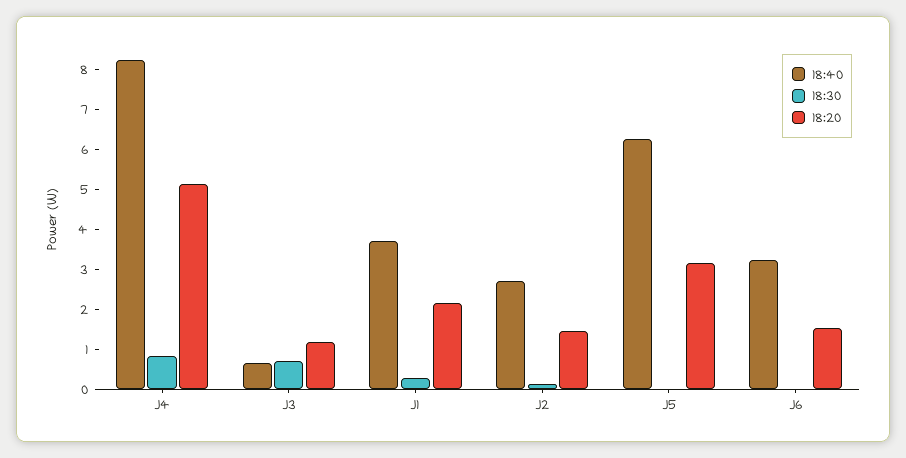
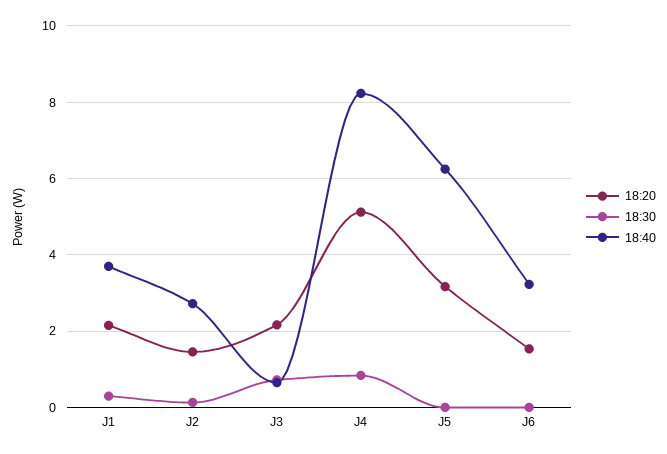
  {
    "18:40": {
      "J4": 8.2,
      "J3": 0.6,
      "J1": 3.8,
      "J2": 2.8,
      "J5": 6.2,
      "J6": 3.2
    },
    "18:30": {
      "J4": 0.8,
      "J3": 0.8,
      "J1": 0.2,
      "J2": 0.2,
      "J5": 0,
      "J6": 0
    },
    "18:20": {
      "J4": 5.2,
-     "J3": 1.2,
+     "J3": 2.2,
      "J1": 2.2,
      "J2": 1.4,
      "J5": 3.2,
      "J6": 1.6
    }
  }

